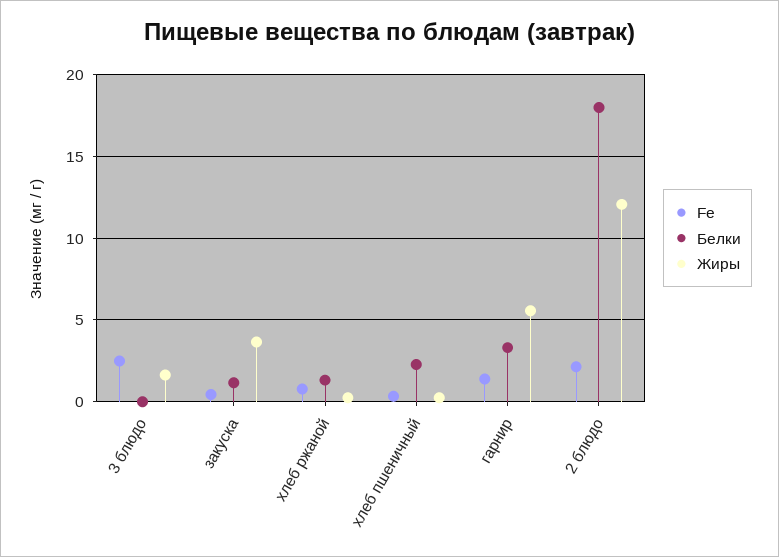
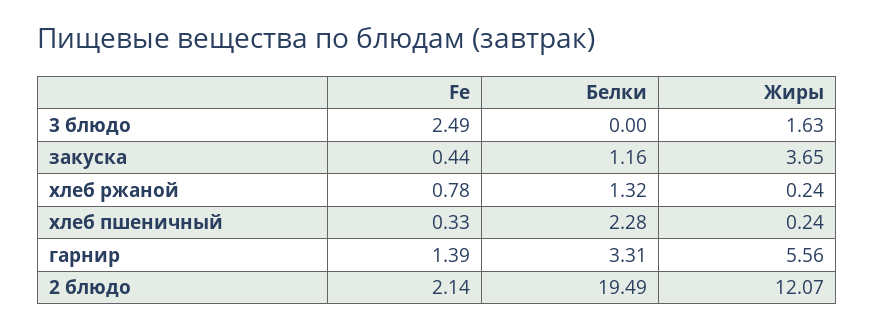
  {
    "Fe": {
      "3 блюдо": 2.49,
      "закуска": 0.44,
      "хлеб ржаной": 0.78,
      "хлеб пшеничный": 0.33,
      "гарнир": 1.39,
      "2 блюдо": 2.14
    },
    "Белки": {
      "3 блюдо": 0,
      "закуска": 1.16,
      "хлеб ржаной": 1.32,
      "хлеб пшеничный": 2.28,
      "гарнир": 3.31,
-     "2 блюдо": 18
+     "2 блюдо": 19.49
    },
    "Жиры": {
      "3 блюдо": 1.63,
      "закуска": 3.65,
      "хлеб ржаной": 0.24,
      "хлеб пшеничный": 0.24,
      "гарнир": 5.56,
      "2 блюдо": 12.07
    }
  }

